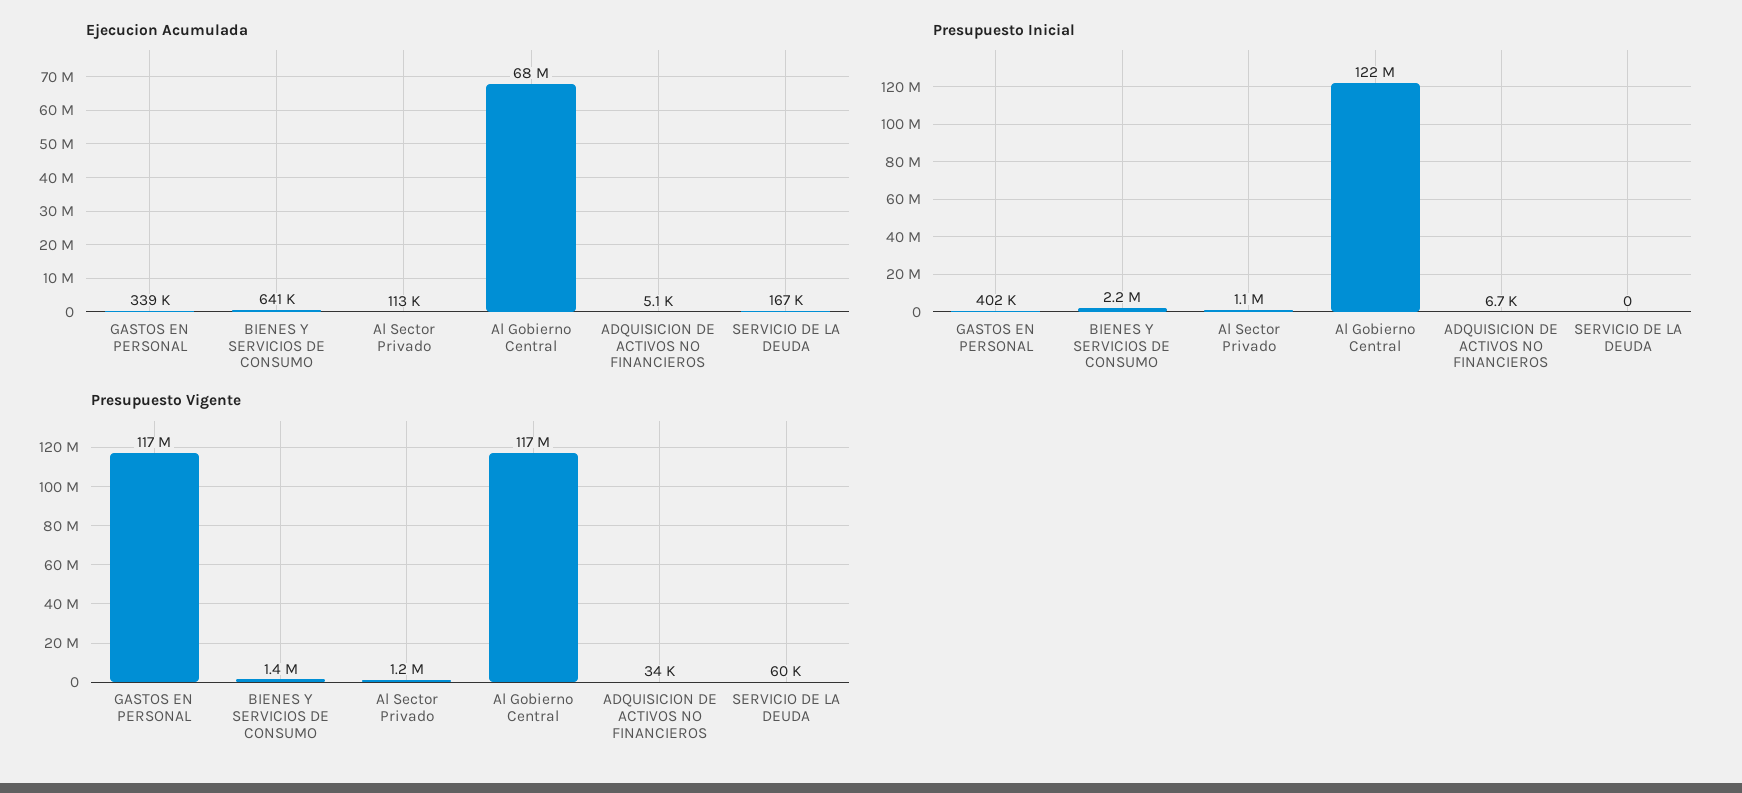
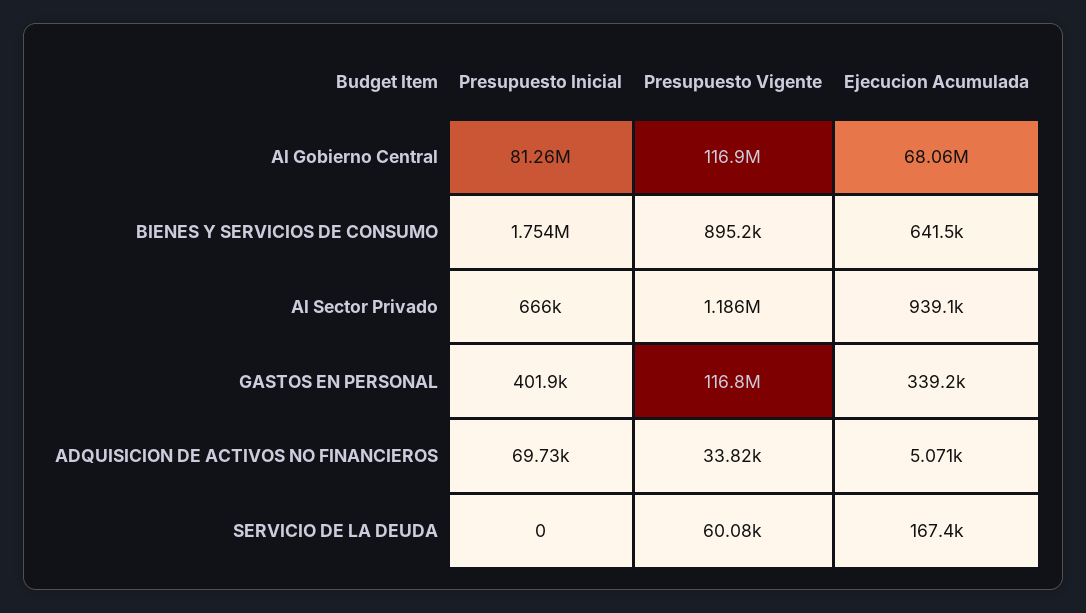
  {
    "Ejecucion Acumulada": {
      "GASTOS EN PERSONAL": 339200,
      "BIENES Y SERVICIOS DE CONSUMO": 641500,
-     "Al Sector Privado": 113000,
+     "Al Sector Privado": 939100,
      "Al Gobierno Central": 68060000,
      "ADQUISICION DE ACTIVOS NO FINANCIEROS": 5071,
      "SERVICIO DE LA DEUDA": 167400
    },
    "Presupuesto Inicial": {
      "GASTOS EN PERSONAL": 401900,
-     "BIENES Y SERVICIOS DE CONSUMO": 2200000,
+     "BIENES Y SERVICIOS DE CONSUMO": 1754000,
-     "Al Sector Privado": 1100000,
+     "Al Sector Privado": 666000,
-     "Al Gobierno Central": 122000000,
+     "Al Gobierno Central": 81260000,
-     "ADQUISICION DE ACTIVOS NO FINANCIEROS": 6700,
+     "ADQUISICION DE ACTIVOS NO FINANCIEROS": 69730,
      "SERVICIO DE LA DEUDA": 0
    },
    "Presupuesto Vigente": {
      "GASTOS EN PERSONAL": 116800000,
-     "BIENES Y SERVICIOS DE CONSUMO": 1400000,
+     "BIENES Y SERVICIOS DE CONSUMO": 895200,
      "Al Sector Privado": 1186000,
      "Al Gobierno Central": 116900000,
      "ADQUISICION DE ACTIVOS NO FINANCIEROS": 33820,
      "SERVICIO DE LA DEUDA": 60080
    }
  }

